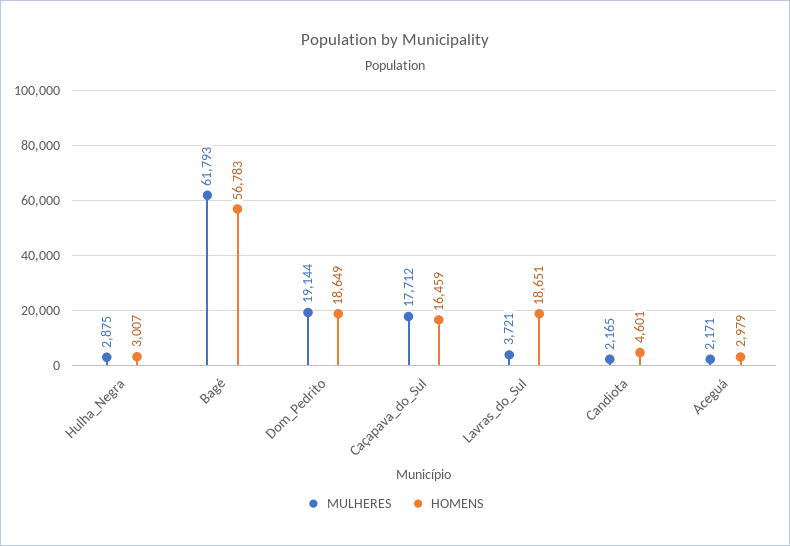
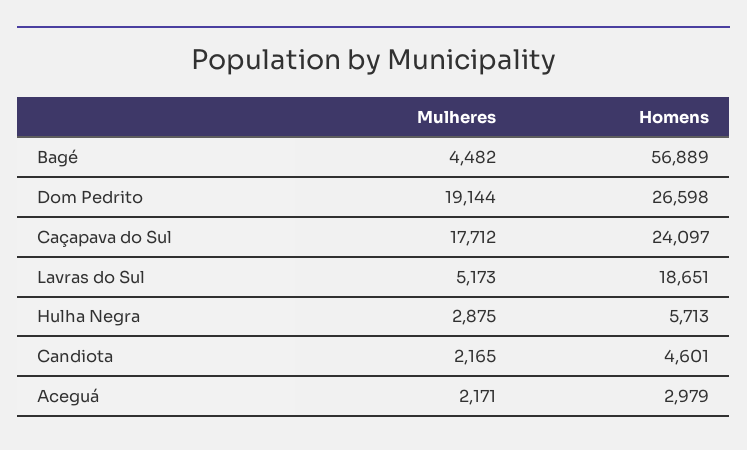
  {
    "MULHERES": {
      "Hulha_Negra": 2875,
-     "Bagé": 61793,
+     "Bagé": 4482,
      "Dom_Pedrito": 19144,
      "Caçapava_do_Sul": 17712,
-     "Lavras_do_Sul": 3721,
+     "Lavras_do_Sul": 5173,
      "Candiota": 2165,
      "Aceguá": 2171
    },
    "HOMENS": {
-     "Hulha_Negra": 3007,
+     "Hulha_Negra": 5713,
-     "Bagé": 56783,
+     "Bagé": 56889,
-     "Dom_Pedrito": 18649,
+     "Dom_Pedrito": 26598,
-     "Caçapava_do_Sul": 16459,
+     "Caçapava_do_Sul": 24097,
      "Lavras_do_Sul": 18651,
      "Candiota": 4601,
      "Aceguá": 2979
    }
  }

